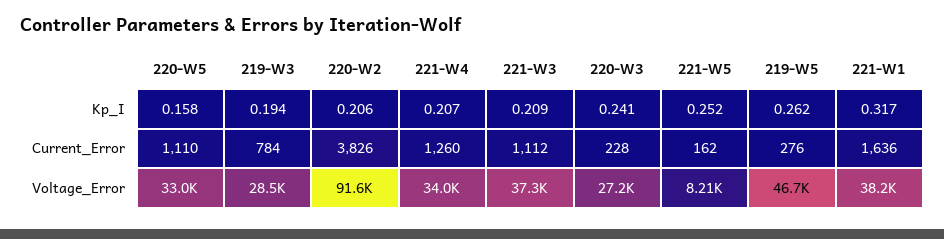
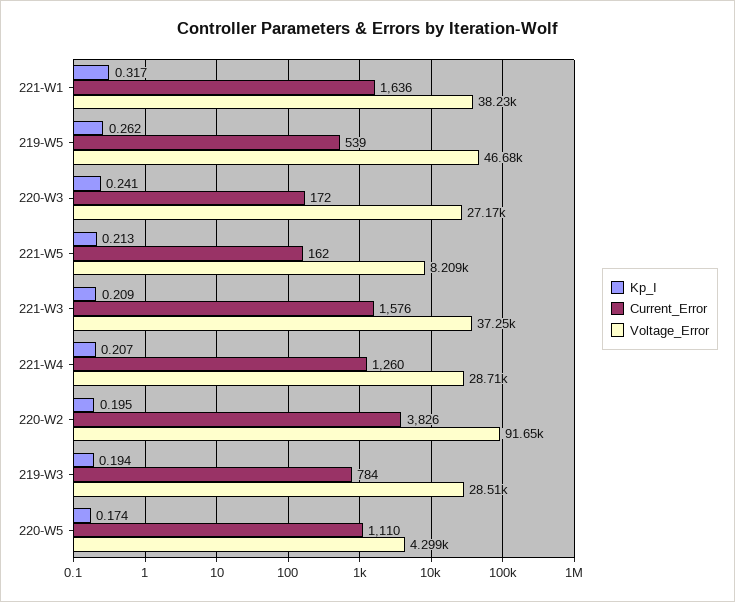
  {
    "Kp_I": {
-     "220-W5": 0.158,
+     "220-W5": 0.174,
      "219-W3": 0.194,
-     "220-W2": 0.206,
+     "220-W2": 0.195,
      "221-W4": 0.207,
      "221-W3": 0.209,
      "220-W3": 0.241,
-     "221-W5": 0.252,
+     "221-W5": 0.213,
      "219-W5": 0.262,
      "221-W1": 0.317
    },
    "Current_Error": {
      "220-W5": 1110,
      "219-W3": 784,
      "220-W2": 3826,
      "221-W4": 1260,
-     "221-W3": 1112,
+     "221-W3": 1576,
-     "220-W3": 228,
+     "220-W3": 172,
      "221-W5": 162,
-     "219-W5": 276,
+     "219-W5": 539,
      "221-W1": 1636
    },
    "Voltage_Error": {
-     "220-W5": 33000,
+     "220-W5": 4299,
      "219-W3": 28510,
      "220-W2": 91650,
-     "221-W4": 34000,
+     "221-W4": 28710,
      "221-W3": 37250,
      "220-W3": 27170,
      "221-W5": 8209,
      "219-W5": 46680,
      "221-W1": 38230
    }
  }

